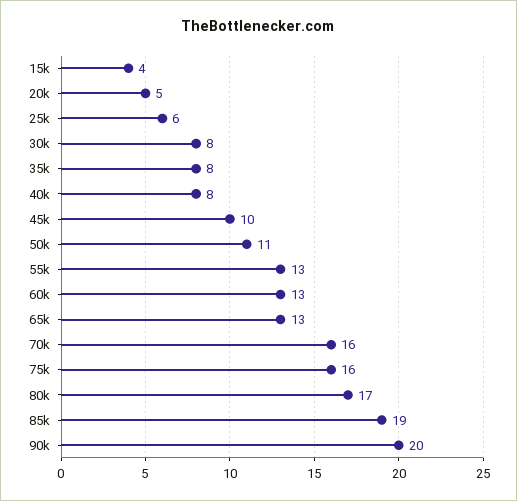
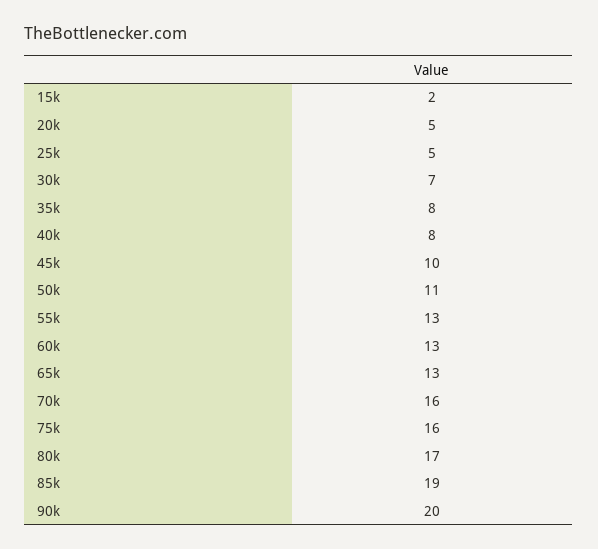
  {
-   "15k": 4,
+   "15k": 2,
    "20k": 5,
-   "25k": 6,
+   "25k": 5,
-   "30k": 8,
+   "30k": 7,
    "35k": 8,
    "40k": 8,
    "45k": 10,
    "50k": 11,
    "55k": 13,
    "60k": 13,
    "65k": 13,
    "70k": 16,
    "75k": 16,
    "80k": 17,
    "85k": 19,
    "90k": 20
  }

